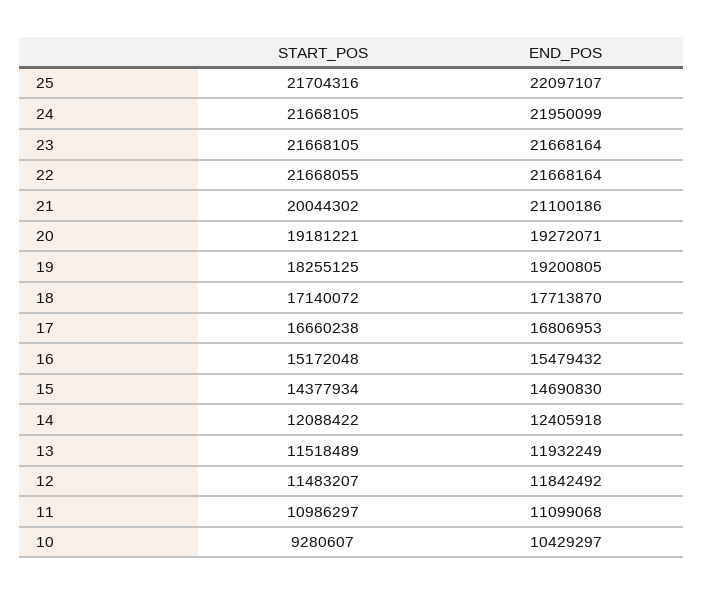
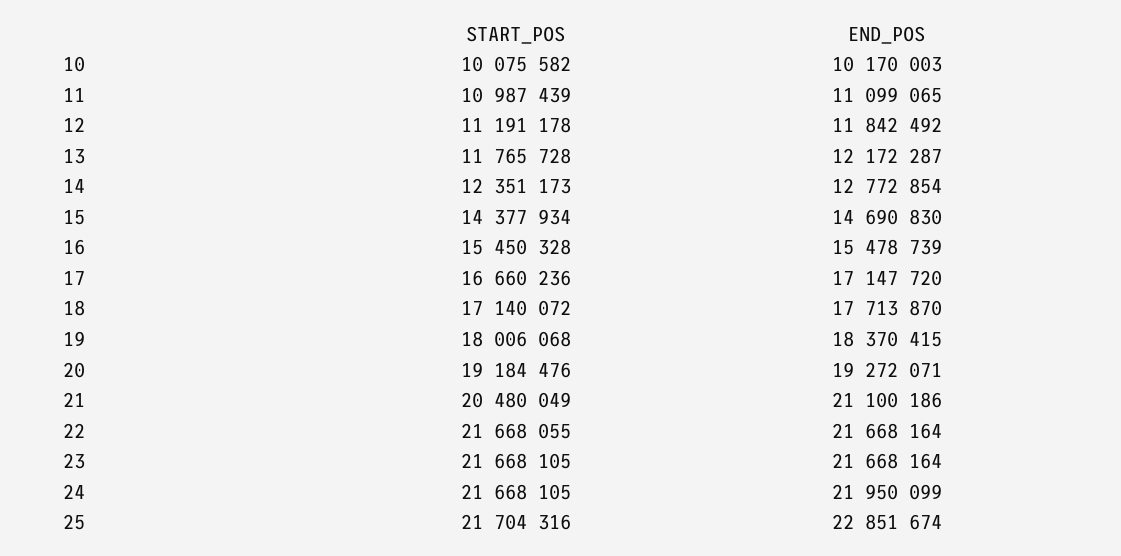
  {
    "START_POS": {
      "25": 21704316,
      "24": 21668105,
      "23": 21668105,
      "22": 21668055,
-     "21": 20044302,
+     "21": 20480049,
-     "20": 19181221,
+     "20": 19184476,
-     "19": 18255125,
+     "19": 18006068,
      "18": 17140072,
-     "17": 16660238,
+     "17": 16660236,
-     "16": 15172048,
+     "16": 15450328,
      "15": 14377934,
-     "14": 12088422,
+     "14": 12351173,
-     "13": 11518489,
+     "13": 11765728,
-     "12": 11483207,
+     "12": 11191178,
-     "11": 10986297,
+     "11": 10987439,
-     "10": 9280607
+     "10": 10075582
    },
    "END_POS": {
-     "25": 22097107,
+     "25": 22851674,
      "24": 21950099,
      "23": 21668164,
      "22": 21668164,
      "21": 21100186,
      "20": 19272071,
-     "19": 19200805,
+     "19": 18370415,
      "18": 17713870,
-     "17": 16806953,
+     "17": 17147720,
-     "16": 15479432,
+     "16": 15478739,
      "15": 14690830,
-     "14": 12405918,
+     "14": 12772854,
-     "13": 11932249,
+     "13": 12172287,
      "12": 11842492,
-     "11": 11099068,
+     "11": 11099065,
-     "10": 10429297
+     "10": 10170003
    }
  }

